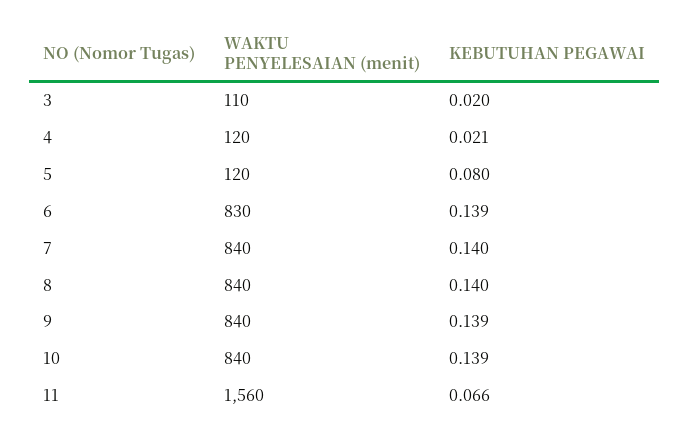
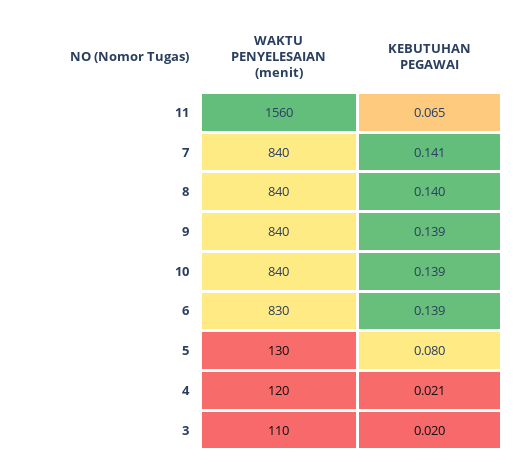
  {
    "WAKTU PENYELESAIAN (menit)": {
      "3": 110,
      "4": 120,
-     "5": 120,
+     "5": 130,
      "6": 830,
      "7": 840,
      "8": 840,
      "9": 840,
      "10": 840,
      "11": 1560
    },
    "KEBUTUHAN PEGAWAI": {
      "3": 0.02,
      "4": 0.021,
      "5": 0.08,
      "6": 0.139,
-     "7": 0.14,
+     "7": 0.141,
      "8": 0.14,
      "9": 0.139,
      "10": 0.139,
-     "11": 0.066
+     "11": 0.065
    }
  }

